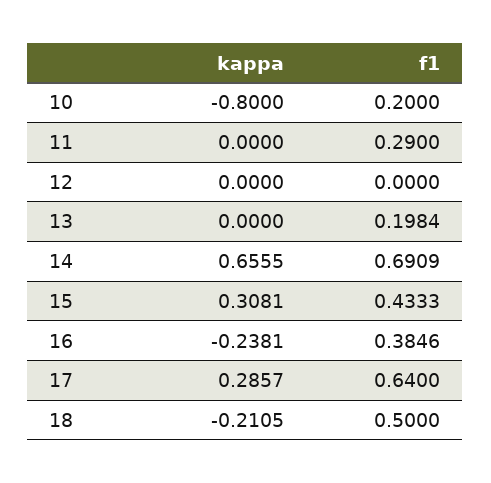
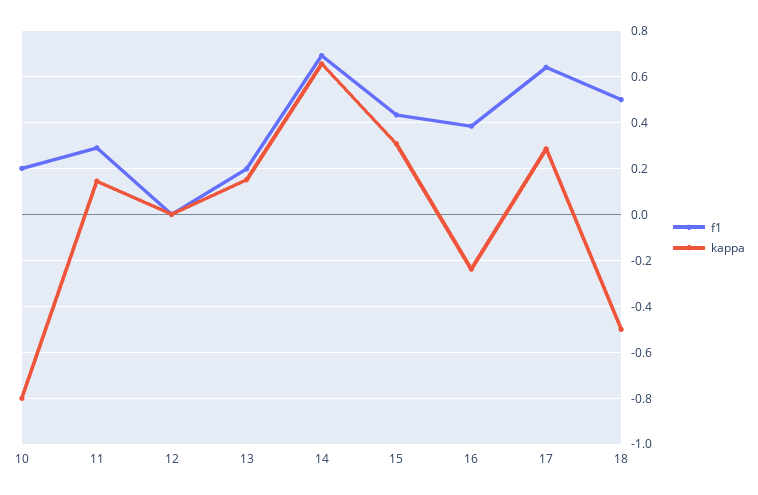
  {
    "kappa": {
      "10": -0.8,
-     "11": 0,
+     "11": 0.15,
      "12": 0,
-     "13": 0,
+     "13": 0.15,
      "14": 0.6555,
      "15": 0.3081,
      "16": -0.2381,
      "17": 0.2857,
-     "18": -0.2105
+     "18": -0.5
    },
    "f1": {
      "10": 0.2,
      "11": 0.29,
      "12": 0,
      "13": 0.1984,
      "14": 0.6909,
      "15": 0.4333,
      "16": 0.3846,
      "17": 0.64,
      "18": 0.5
    }
  }

